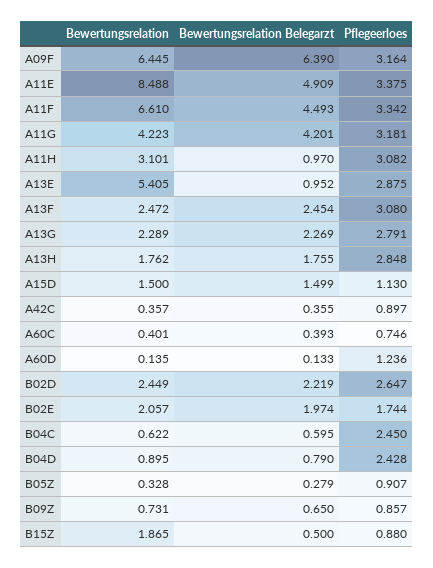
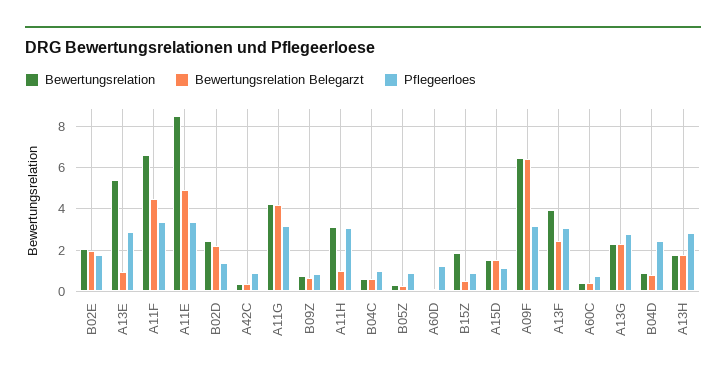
  {
    "Bewertungsrelation": {
      "A09F": 6.445,
      "A11E": 8.488,
      "A11F": 6.61,
      "A11G": 4.223,
      "A11H": 3.101,
      "A13E": 5.405,
-     "A13F": 2.472,
+     "A13F": 4,
      "A13G": 2.289,
      "A13H": 1.762,
      "A15D": 1.5,
      "A42C": 0.357,
      "A60C": 0.401,
      "A60D": 0.135,
      "B02D": 2.449,
      "B02E": 2.057,
      "B04C": 0.622,
      "B04D": 0.895,
      "B05Z": 0.328,
      "B09Z": 0.731,
      "B15Z": 1.865
    },
    "Bewertungsrelation Belegarzt": {
      "A09F": 6.39,
      "A11E": 4.909,
      "A11F": 4.493,
      "A11G": 4.201,
      "A11H": 0.97,
      "A13E": 0.952,
      "A13F": 2.454,
      "A13G": 2.269,
      "A13H": 1.755,
      "A15D": 1.499,
      "A42C": 0.355,
      "A60C": 0.393,
      "A60D": 0.133,
      "B02D": 2.219,
      "B02E": 1.974,
      "B04C": 0.595,
      "B04D": 0.79,
      "B05Z": 0.279,
      "B09Z": 0.65,
      "B15Z": 0.5
    },
    "Pflegeerloes": {
      "A09F": 3.164,
      "A11E": 3.375,
      "A11F": 3.342,
      "A11G": 3.181,
      "A11H": 3.082,
      "A13E": 2.875,
      "A13F": 3.08,
      "A13G": 2.791,
      "A13H": 2.848,
      "A15D": 1.13,
      "A42C": 0.897,
      "A60C": 0.746,
      "A60D": 1.236,
-     "B02D": 2.647,
+     "B02D": 1.5,
      "B02E": 1.744,
-     "B04C": 2.45,
+     "B04C": 1,
      "B04D": 2.428,
      "B05Z": 0.907,
      "B09Z": 0.857,
      "B15Z": 0.88
    }
  }

